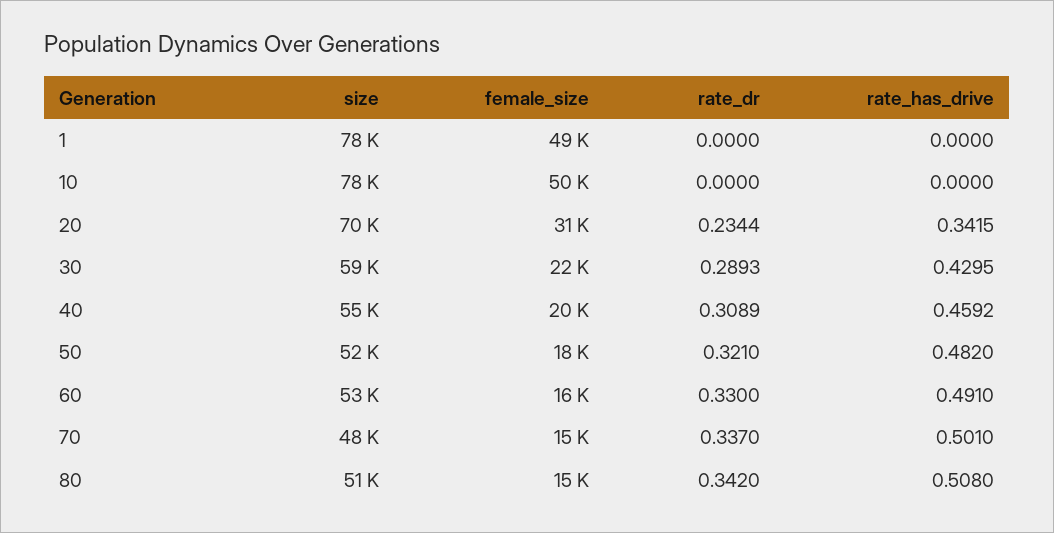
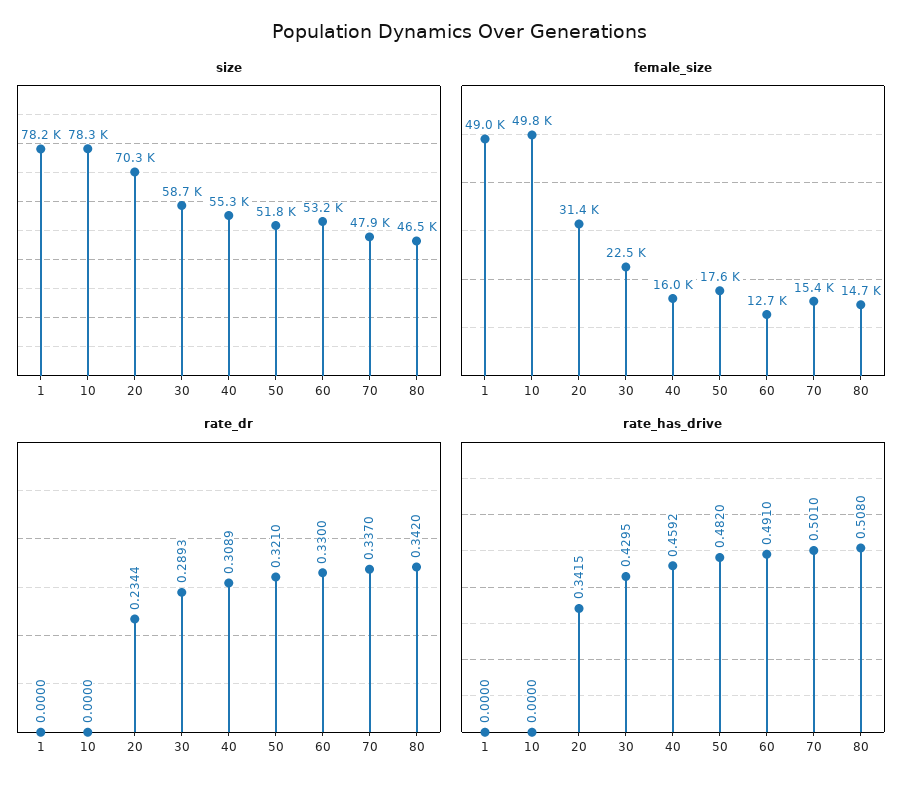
  {
    "size": {
      "1": 78200,
      "10": 78300,
      "20": 70300,
      "30": 58700,
      "40": 55300,
      "50": 51800,
      "60": 53200,
      "70": 47900,
-     "80": 51000
+     "80": 46500
    },
    "female_size": {
      "1": 49000,
      "10": 49800,
      "20": 31400,
      "30": 22500,
-     "40": 20000,
+     "40": 16000,
      "50": 17600,
-     "60": 16000,
+     "60": 12700,
      "70": 15400,
      "80": 14700
    },
    "rate_dr": {
      "1": 0,
      "10": 0,
      "20": 0.2344,
      "30": 0.2893,
      "40": 0.3089,
      "50": 0.321,
      "60": 0.33,
      "70": 0.337,
      "80": 0.342
    },
    "rate_has_drive": {
      "1": 0,
      "10": 0,
      "20": 0.3415,
      "30": 0.4295,
      "40": 0.4592,
      "50": 0.482,
      "60": 0.491,
      "70": 0.501,
      "80": 0.508
    }
  }

